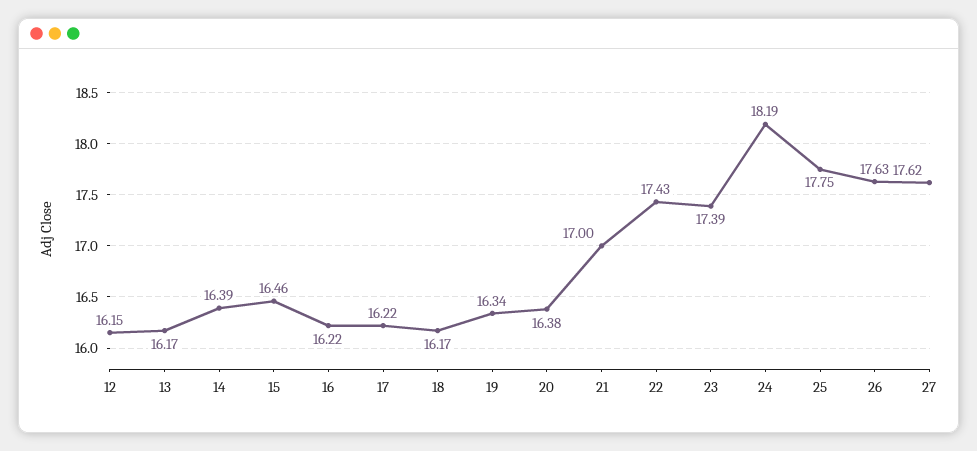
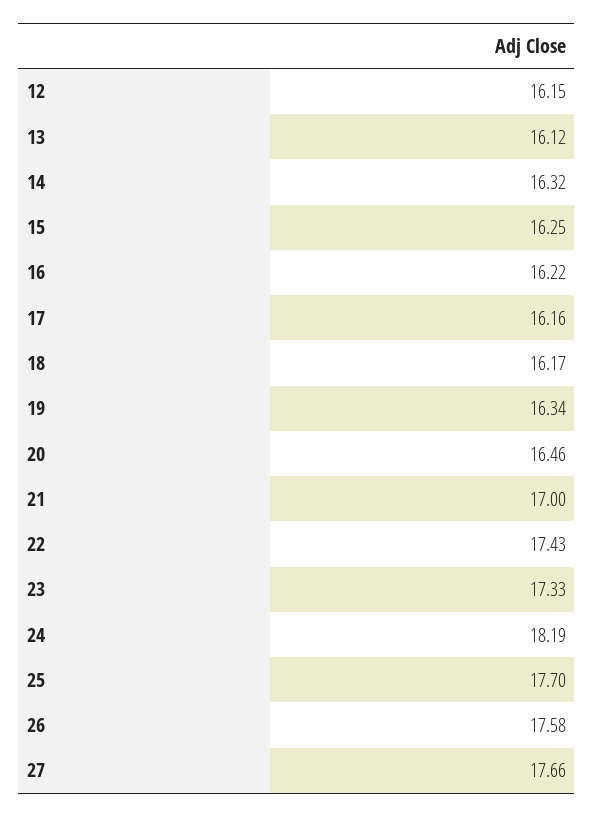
  {
    "12": 16.15,
-   "13": 16.17,
+   "13": 16.12,
-   "14": 16.39,
+   "14": 16.32,
-   "15": 16.46,
+   "15": 16.25,
    "16": 16.22,
-   "17": 16.22,
+   "17": 16.16,
    "18": 16.17,
    "19": 16.34,
-   "20": 16.38,
+   "20": 16.46,
    "21": 17,
    "22": 17.43,
-   "23": 17.39,
+   "23": 17.33,
    "24": 18.19,
-   "25": 17.75,
+   "25": 17.7,
-   "26": 17.63,
+   "26": 17.58,
-   "27": 17.62
+   "27": 17.66
  }

